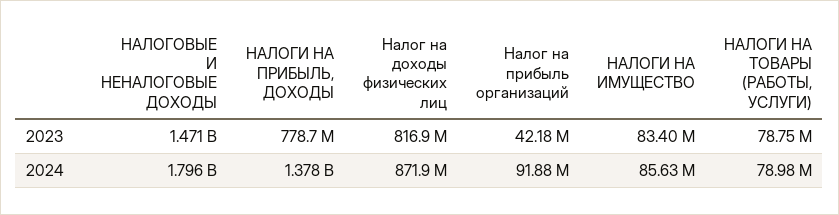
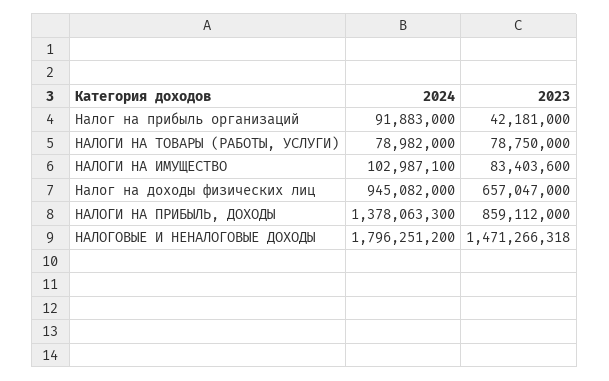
  {
    "НАЛОГОВЫЕ И НЕНАЛОГОВЫЕ ДОХОДЫ": {
      "2023": 1471266318,
      "2024": 1796251200
    },
    "НАЛОГИ НА ПРИБЫЛЬ, ДОХОДЫ": {
-     "2023": 778700000,
+     "2023": 859112000,
      "2024": 1378063300
    },
    "Налог на доходы физических лиц": {
-     "2023": 816900000,
+     "2023": 657047000,
-     "2024": 871900000
+     "2024": 945082000
    },
    "Налог на прибыль организаций": {
      "2023": 42181000,
      "2024": 91883000
    },
    "НАЛОГИ НА ИМУЩЕСТВО": {
      "2023": 83403600,
-     "2024": 85630000
+     "2024": 102987100
    },
    "НАЛОГИ НА ТОВАРЫ (РАБОТЫ, УСЛУГИ)": {
      "2023": 78750000,
      "2024": 78982000
    }
  }

